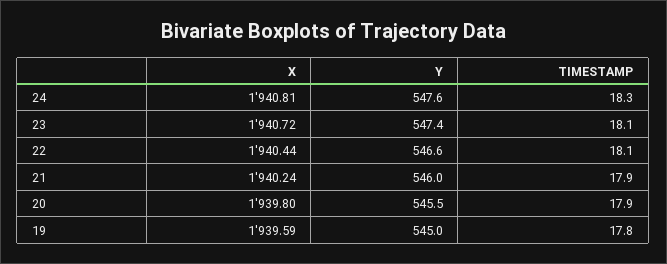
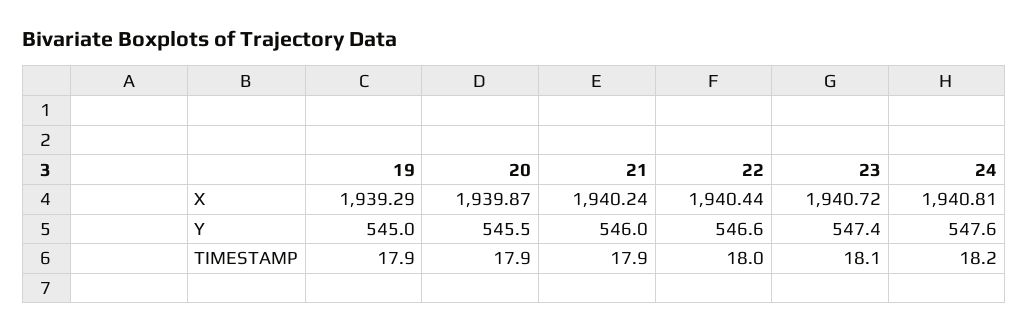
  {
    "X": {
      "24": 1940.81,
      "23": 1940.72,
      "22": 1940.44,
      "21": 1940.24,
-     "20": 1939.8,
+     "20": 1939.87,
-     "19": 1939.59
+     "19": 1939.29
    },
    "Y": {
      "24": 547.6,
      "23": 547.4,
      "22": 546.6,
      "21": 546,
      "20": 545.5,
      "19": 545
    },
    "TIMESTAMP": {
-     "24": 18.3,
+     "24": 18.2,
      "23": 18.1,
-     "22": 18.1,
+     "22": 18,
      "21": 17.9,
      "20": 17.9,
-     "19": 17.8
+     "19": 17.9
    }
  }

